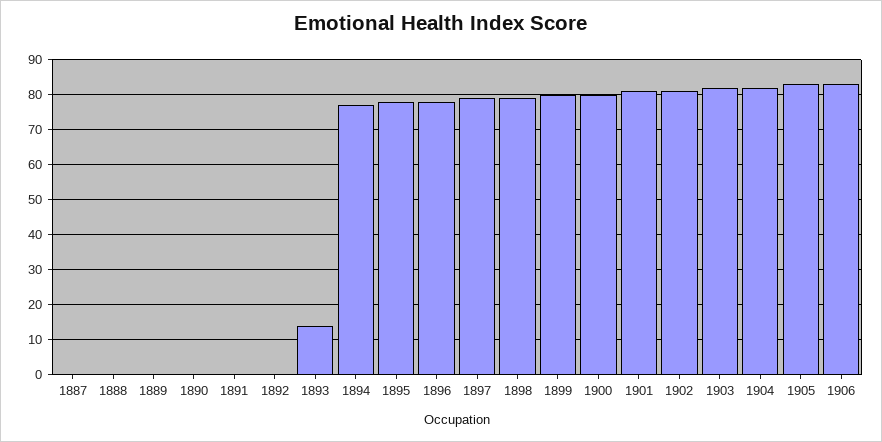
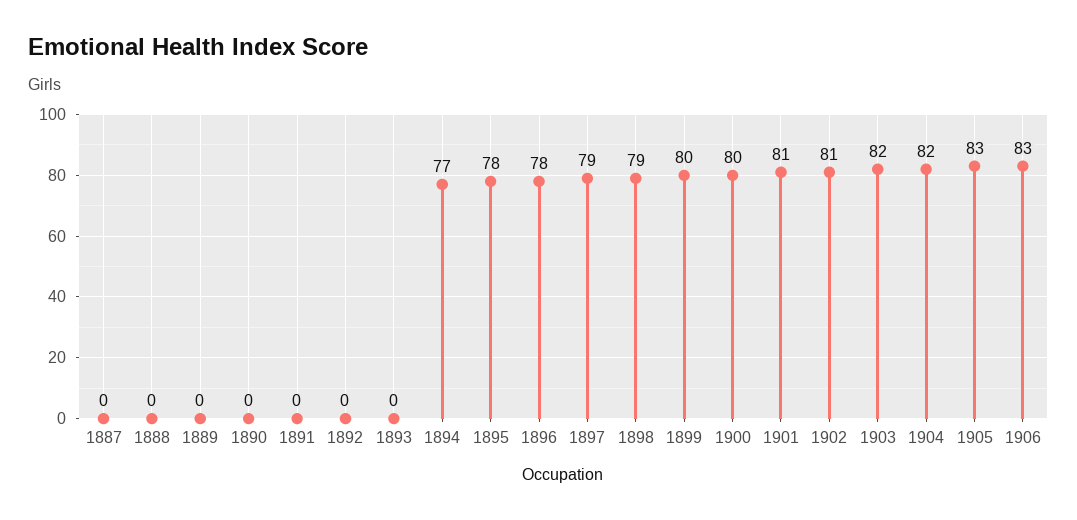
  {
    "1887": 0,
    "1888": 0,
    "1889": 0,
    "1890": 0,
    "1891": 0,
    "1892": 0,
-   "1893": 15,
+   "1893": 0,
    "1894": 77,
    "1895": 78,
    "1896": 78,
    "1897": 79,
    "1898": 79,
    "1899": 80,
    "1900": 80,
    "1901": 81,
    "1902": 81,
    "1903": 82,
    "1904": 82,
    "1905": 83,
    "1906": 83
  }

